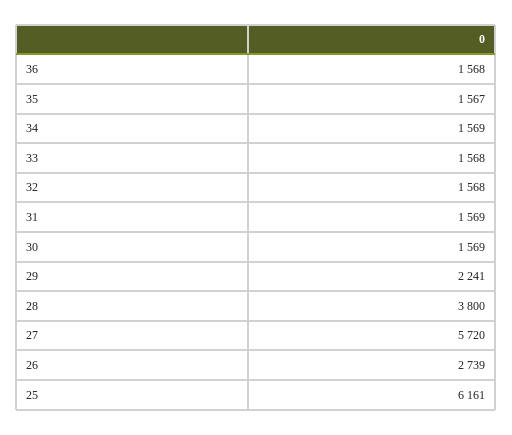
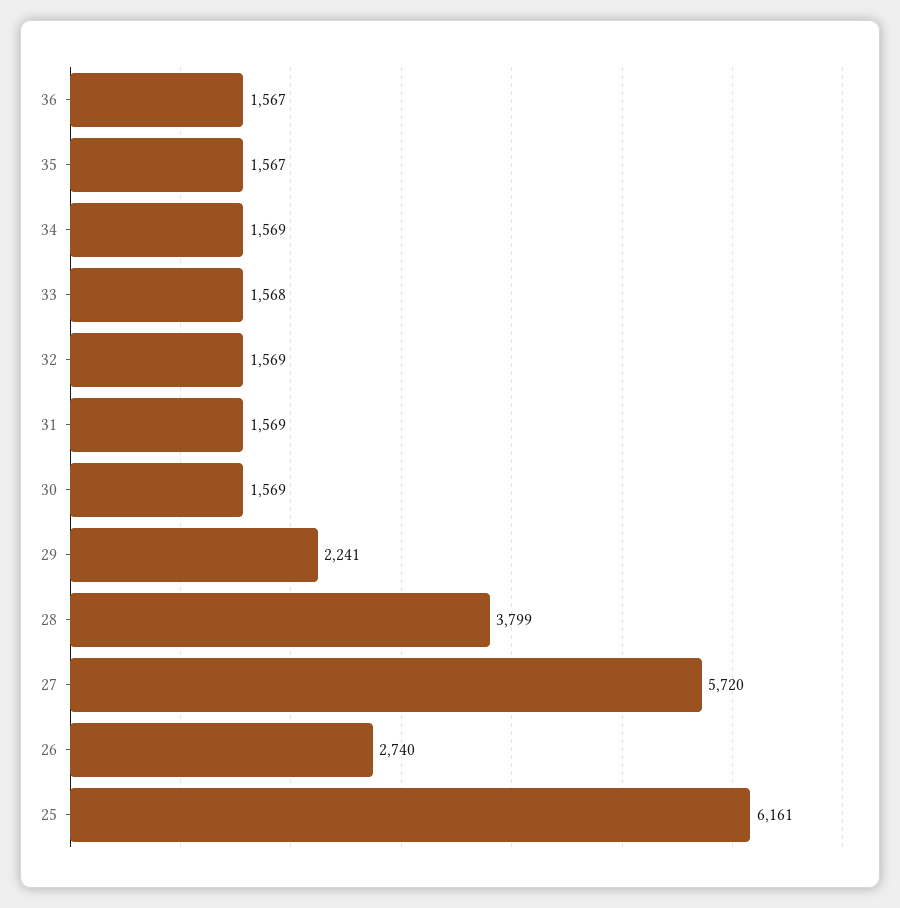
  {
-   "36": 1568,
+   "36": 1567,
    "35": 1567,
    "34": 1569,
    "33": 1568,
-   "32": 1568,
+   "32": 1569,
    "31": 1569,
    "30": 1569,
    "29": 2241,
-   "28": 3800,
+   "28": 3799,
    "27": 5720,
-   "26": 2739,
+   "26": 2740,
    "25": 6161
  }

